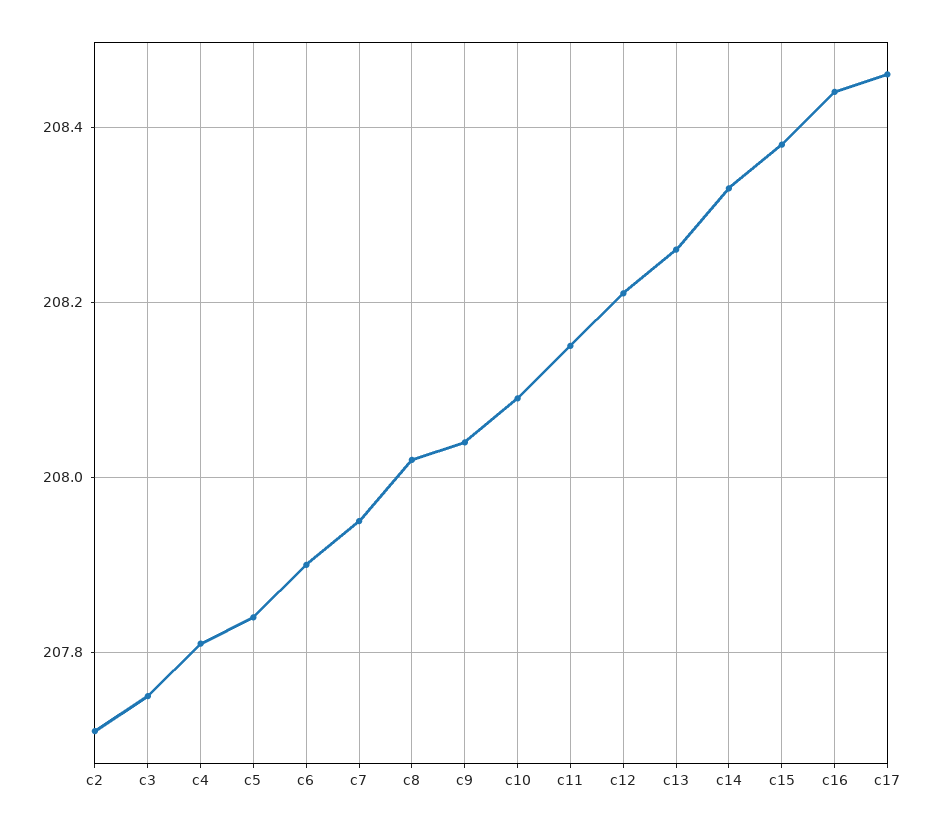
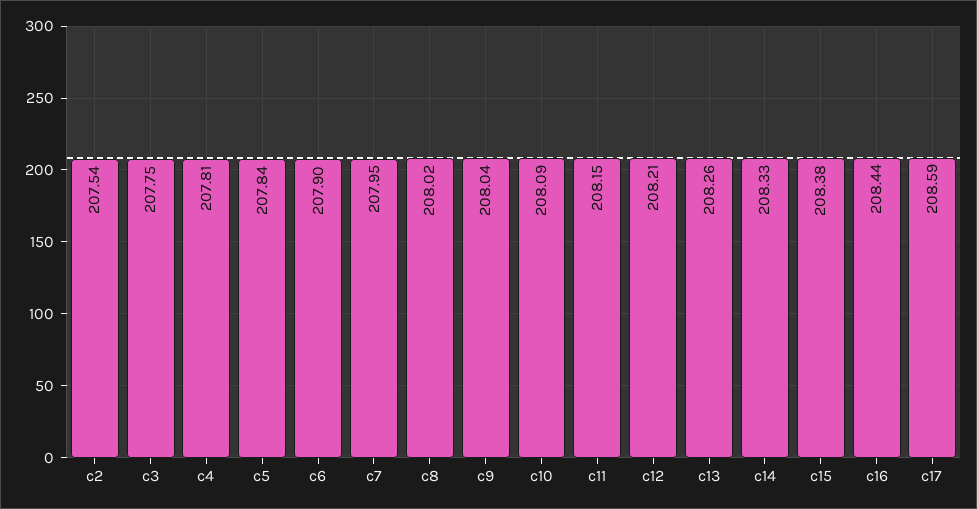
  {
-   "c2": 207.7,
+   "c2": 207.54,
    "c3": 207.75,
    "c4": 207.81,
    "c5": 207.84,
    "c6": 207.9,
    "c7": 207.95,
    "c8": 208.02,
    "c9": 208.04,
    "c10": 208.09,
    "c11": 208.15,
    "c12": 208.21,
    "c13": 208.26,
    "c14": 208.33,
    "c15": 208.38,
    "c16": 208.44,
-   "c17": 208.45
+   "c17": 208.59
  }

